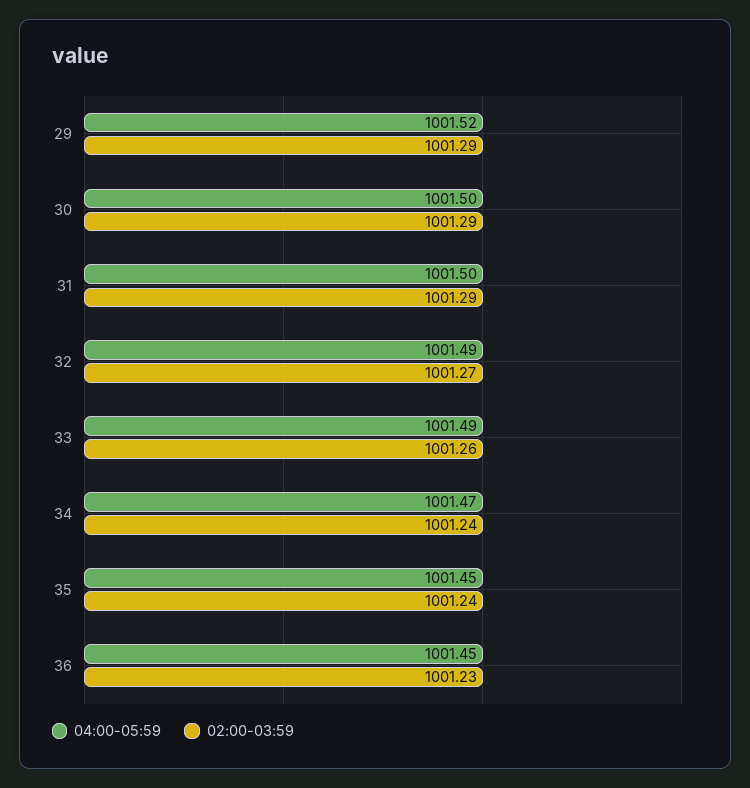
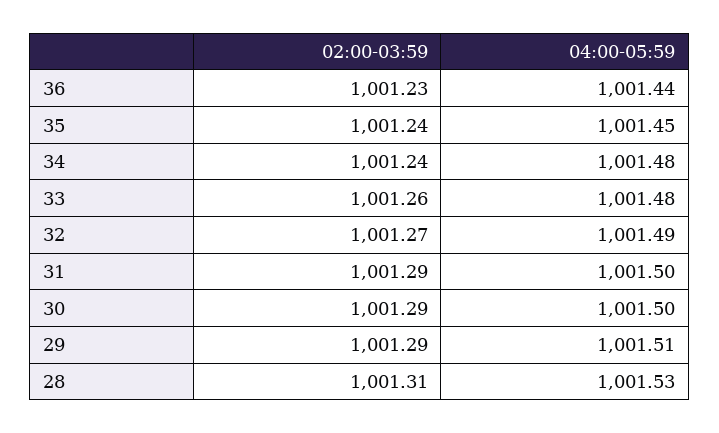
  {
    "04:00-05:59": {
-     "29": 1001.52,
+     "29": 1001.51,
      "30": 1001.5,
      "31": 1001.5,
      "32": 1001.49,
-     "33": 1001.49,
+     "33": 1001.48,
-     "34": 1001.47,
+     "34": 1001.48,
      "35": 1001.45,
-     "36": 1001.45
+     "36": 1001.44,
+     "28": 1001.53
    },
    "02:00-03:59": {
      "29": 1001.29,
      "30": 1001.29,
      "31": 1001.29,
      "32": 1001.27,
      "33": 1001.26,
      "34": 1001.24,
      "35": 1001.24,
-     "36": 1001.23
+     "36": 1001.23,
+     "28": 1001.31
    }
  }

